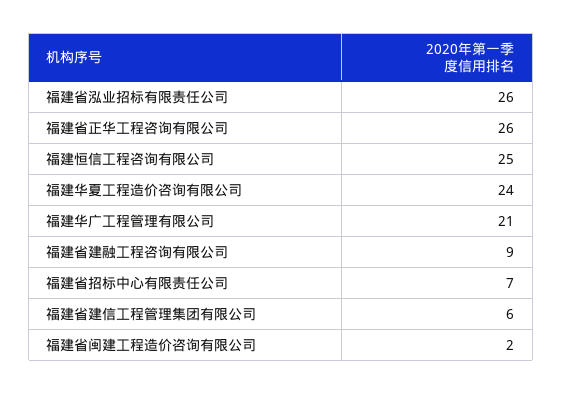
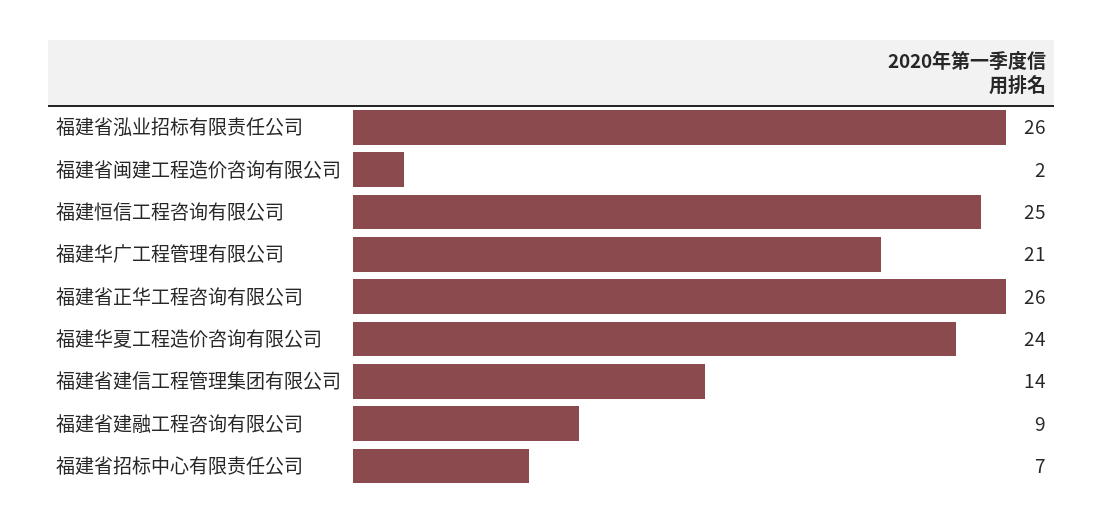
  {
    "福建省泓业招标有限责任公司": 26,
    "福建省正华工程咨询有限公司": 26,
    "福建恒信工程咨询有限公司": 25,
    "福建华夏工程造价咨询有限公司": 24,
    "福建华广工程管理有限公司": 21,
    "福建省建融工程咨询有限公司": 9,
    "福建省招标中心有限责任公司": 7,
-   "福建省建信工程管理集团有限公司": 6,
+   "福建省建信工程管理集团有限公司": 14,
    "福建省闽建工程造价咨询有限公司": 2
  }

